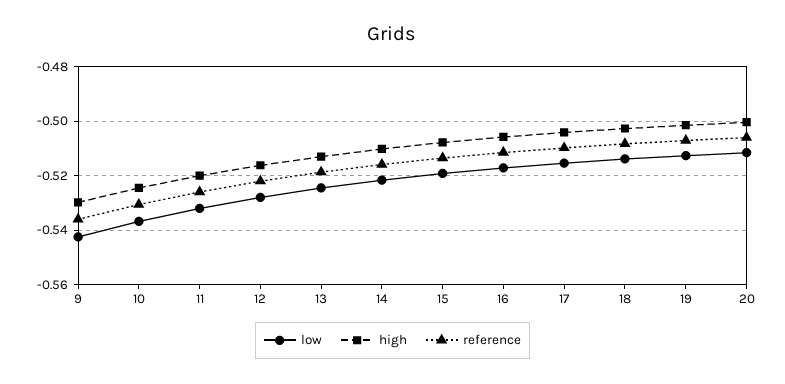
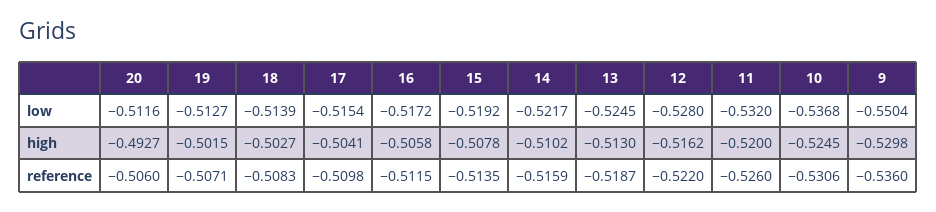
  {
    "low": {
-     "9": -0.5425,
+     "9": -0.5504,
      "10": -0.5368,
      "11": -0.532,
      "12": -0.528,
      "13": -0.5245,
      "14": -0.5217,
      "15": -0.5192,
      "16": -0.5172,
      "17": -0.5154,
      "18": -0.5139,
      "19": -0.5127,
      "20": -0.5116
    },
    "high": {
      "9": -0.5298,
      "10": -0.5245,
      "11": -0.52,
      "12": -0.5162,
      "13": -0.513,
      "14": -0.5102,
      "15": -0.5078,
      "16": -0.5058,
      "17": -0.5041,
      "18": -0.5027,
      "19": -0.5015,
-     "20": -0.5
+     "20": -0.4927
    },
    "reference": {
      "9": -0.536,
      "10": -0.5306,
      "11": -0.526,
      "12": -0.522,
      "13": -0.5187,
      "14": -0.5159,
      "15": -0.5135,
      "16": -0.5115,
      "17": -0.5098,
      "18": -0.5083,
      "19": -0.5071,
      "20": -0.506
    }
  }

